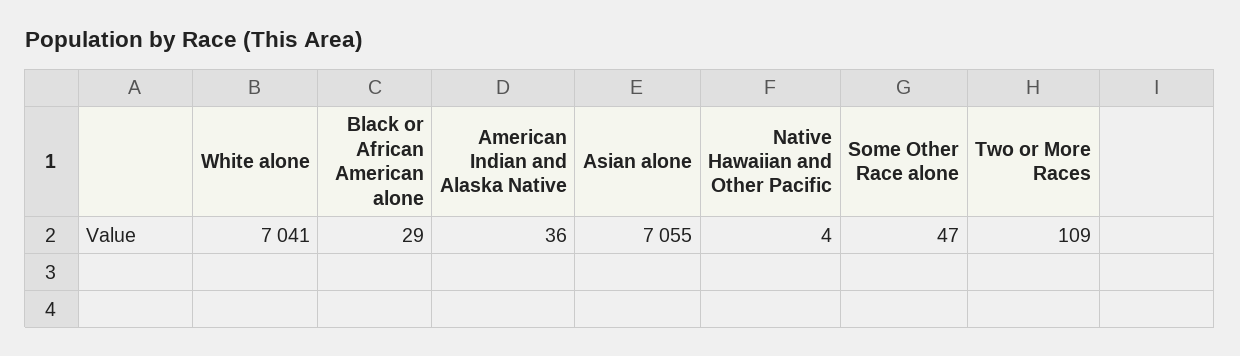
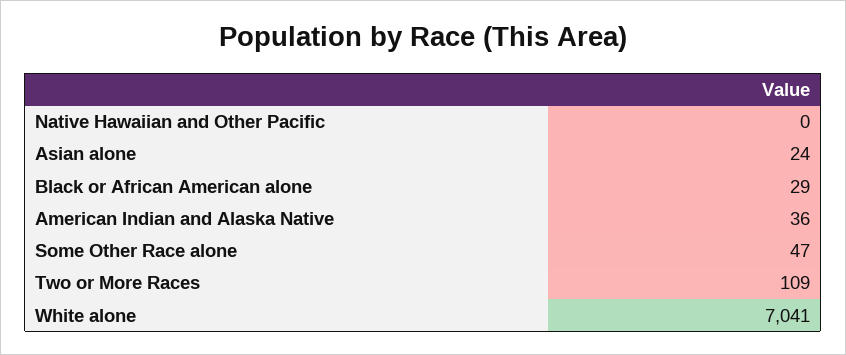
  {
    "White alone": 7041,
    "Black or African American alone": 29,
    "American Indian and Alaska Native": 36,
-   "Asian alone": 7055,
+   "Asian alone": 24,
-   "Native Hawaiian and Other Pacific": 4,
+   "Native Hawaiian and Other Pacific": 0,
    "Some Other Race alone": 47,
    "Two or More Races": 109
  }

